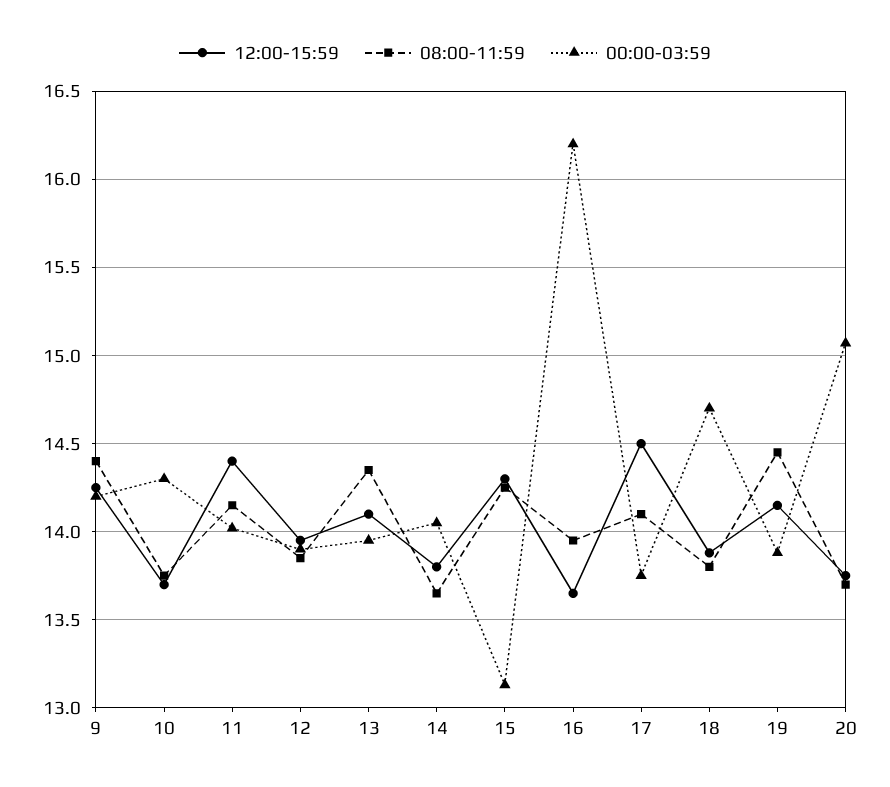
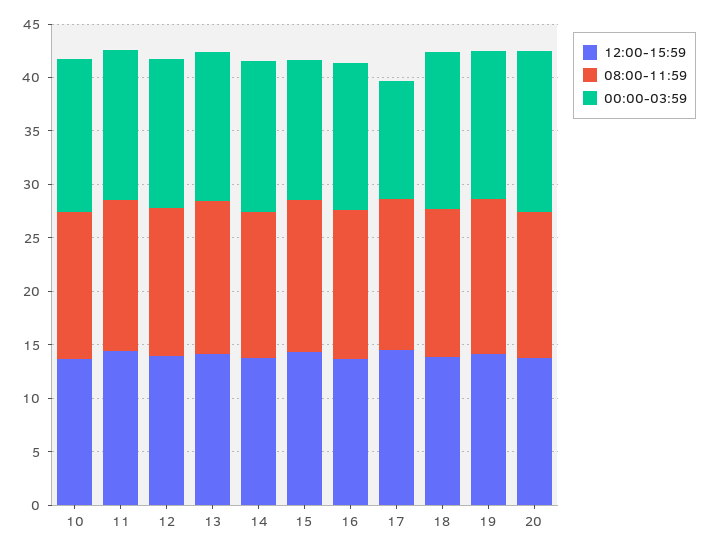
  {
    "12:00-15:59": {
-     "9": 14.25,
      "10": 13.7,
      "11": 14.4,
      "12": 13.95,
      "13": 14.1,
      "14": 13.8,
      "15": 14.3,
      "16": 13.65,
      "17": 14.5,
      "18": 13.9,
      "19": 14.15,
      "20": 13.75
    },
    "08:00-11:59": {
-     "9": 14.4,
      "10": 13.75,
      "11": 14.15,
      "12": 13.85,
      "13": 14.35,
      "14": 13.65,
      "15": 14.25,
      "16": 13.95,
      "17": 14.1,
      "18": 13.8,
      "19": 14.45,
      "20": 13.7
    },
    "00:00-03:59": {
-     "9": 14.2,
      "10": 14.3,
      "11": 14,
      "12": 13.9,
      "13": 13.95,
      "14": 14.05,
      "15": 13.15,
-     "16": 16.2,
+     "16": 14,
-     "17": 13.75,
+     "17": 11,
      "18": 14.7,
      "19": 13.9,
      "20": 15.05
    }
  }

